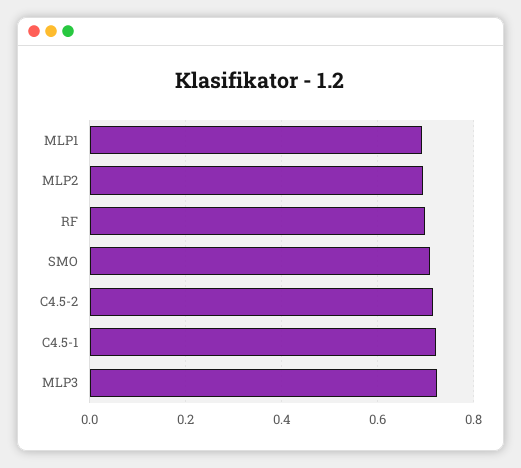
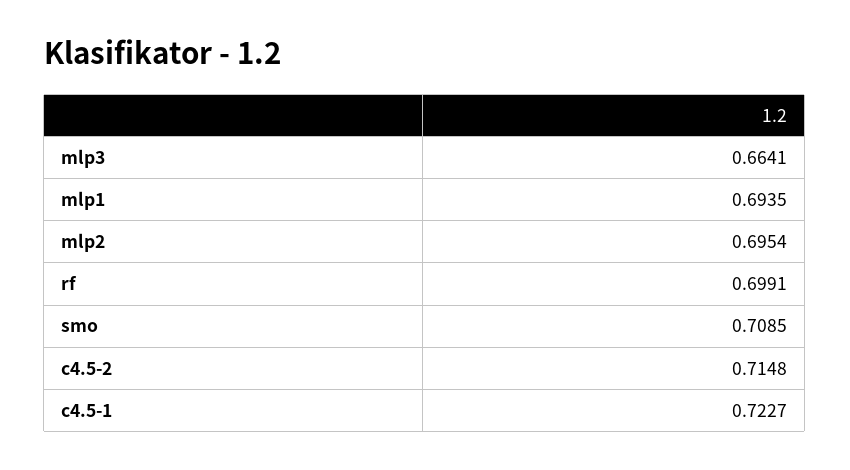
  {
    "MLP1": 0.6935,
    "MLP2": 0.6954,
    "RF": 0.6991,
    "SMO": 0.7085,
    "C4.5-2": 0.7148,
    "C4.5-1": 0.7227,
-   "MLP3": 0.72
+   "MLP3": 0.6641
  }

